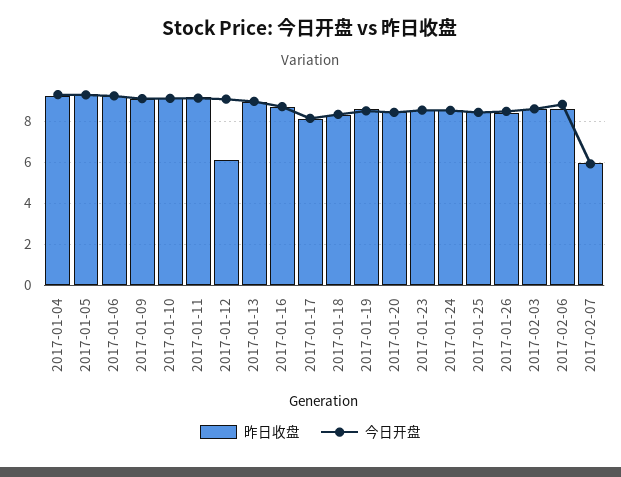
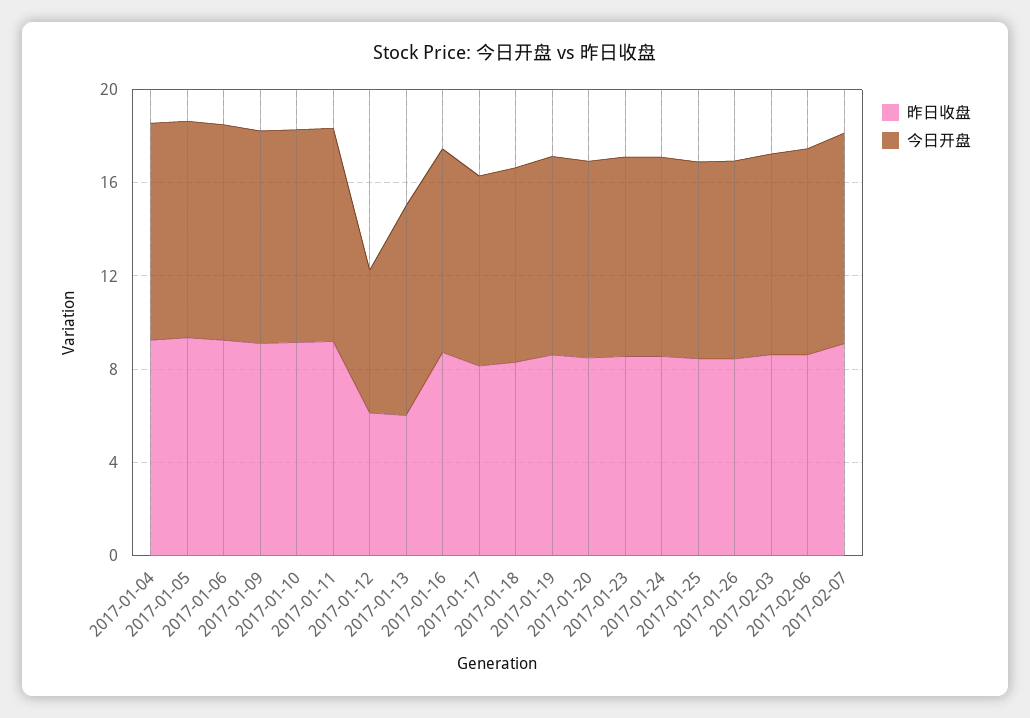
  {
    "昨日收盘": {
      "2017-01-04": 9,
      "2017-01-05": 9.5,
      "2017-01-06": 9,
      "2017-01-09": 9,
      "2017-01-10": 9,
      "2017-01-11": 9,
      "2017-01-12": 6,
-     "2017-01-13": 9,
+     "2017-01-13": 6,
      "2017-01-16": 8.5,
      "2017-01-17": 8,
      "2017-01-18": 8.5,
      "2017-01-19": 8.5,
      "2017-01-20": 8.5,
      "2017-01-23": 8.5,
      "2017-01-24": 8.5,
      "2017-01-25": 8.5,
      "2017-01-26": 8.5,
      "2017-02-03": 8.5,
      "2017-02-06": 8.5,
-     "2017-02-07": 6
+     "2017-02-07": 9
    },
    "今日开盘": {
      "2017-01-04": 9.5,
      "2017-01-05": 9.5,
      "2017-01-06": 9.5,
      "2017-01-09": 9,
      "2017-01-10": 9,
      "2017-01-11": 9,
-     "2017-01-12": 9,
+     "2017-01-12": 6,
      "2017-01-13": 9,
      "2017-01-16": 8.5,
      "2017-01-17": 8,
      "2017-01-18": 8.5,
      "2017-01-19": 8.5,
      "2017-01-20": 8.5,
      "2017-01-23": 8.5,
      "2017-01-24": 8.5,
      "2017-01-25": 8.5,
      "2017-01-26": 8.5,
      "2017-02-03": 8.5,
      "2017-02-06": 9,
-     "2017-02-07": 6
+     "2017-02-07": 9
    }
  }

